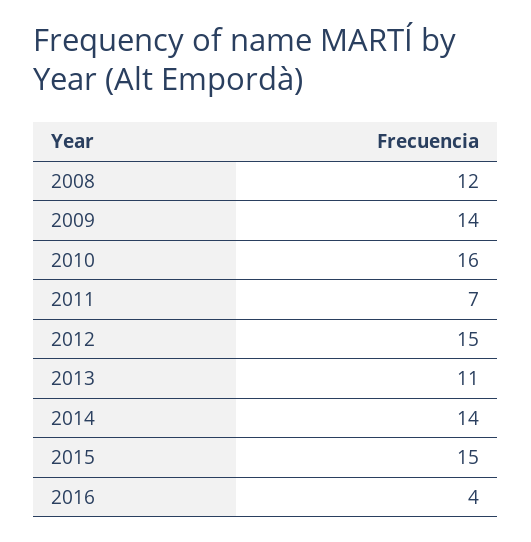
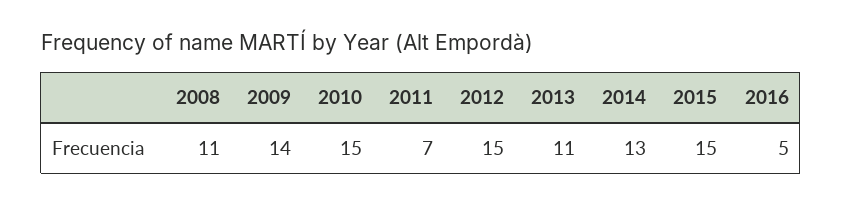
  {
-   "2008": 12,
+   "2008": 11,
    "2009": 14,
-   "2010": 16,
+   "2010": 15,
    "2011": 7,
    "2012": 15,
    "2013": 11,
-   "2014": 14,
+   "2014": 13,
    "2015": 15,
-   "2016": 4
+   "2016": 5
  }

